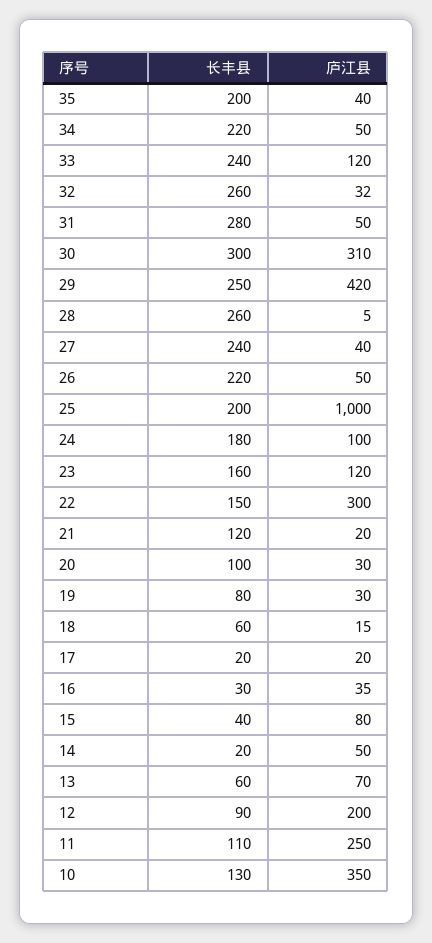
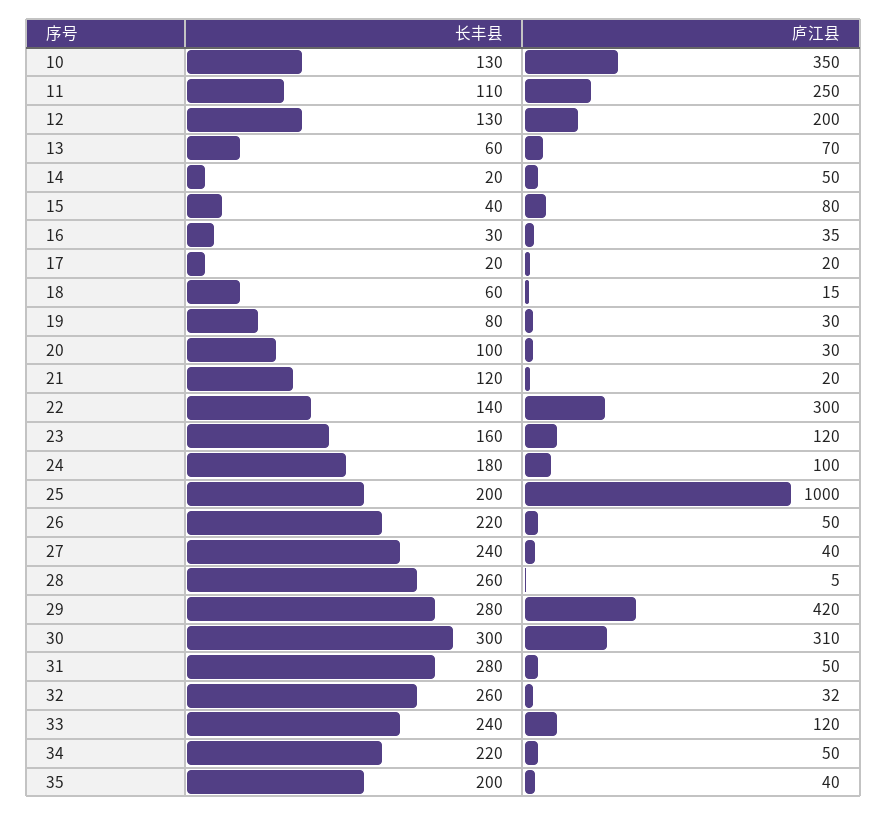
  {
    "长丰县": {
      "35": 200,
      "34": 220,
      "33": 240,
      "32": 260,
      "31": 280,
      "30": 300,
-     "29": 250,
+     "29": 280,
      "28": 260,
      "27": 240,
      "26": 220,
      "25": 200,
      "24": 180,
      "23": 160,
-     "22": 150,
+     "22": 140,
      "21": 120,
      "20": 100,
      "19": 80,
      "18": 60,
      "17": 20,
      "16": 30,
      "15": 40,
      "14": 20,
      "13": 60,
-     "12": 90,
+     "12": 130,
      "11": 110,
      "10": 130
    },
    "庐江县": {
      "35": 40,
      "34": 50,
      "33": 120,
      "32": 32,
      "31": 50,
      "30": 310,
      "29": 420,
      "28": 5,
      "27": 40,
      "26": 50,
      "25": 1000,
      "24": 100,
      "23": 120,
      "22": 300,
      "21": 20,
      "20": 30,
      "19": 30,
      "18": 15,
      "17": 20,
      "16": 35,
      "15": 80,
      "14": 50,
      "13": 70,
      "12": 200,
      "11": 250,
      "10": 350
    }
  }

